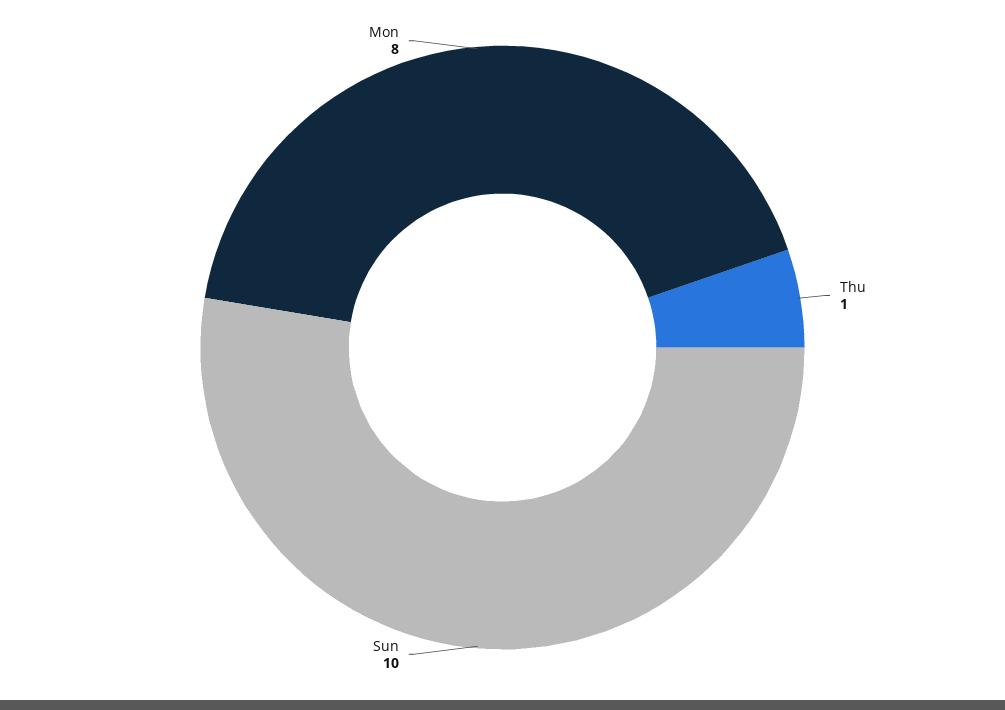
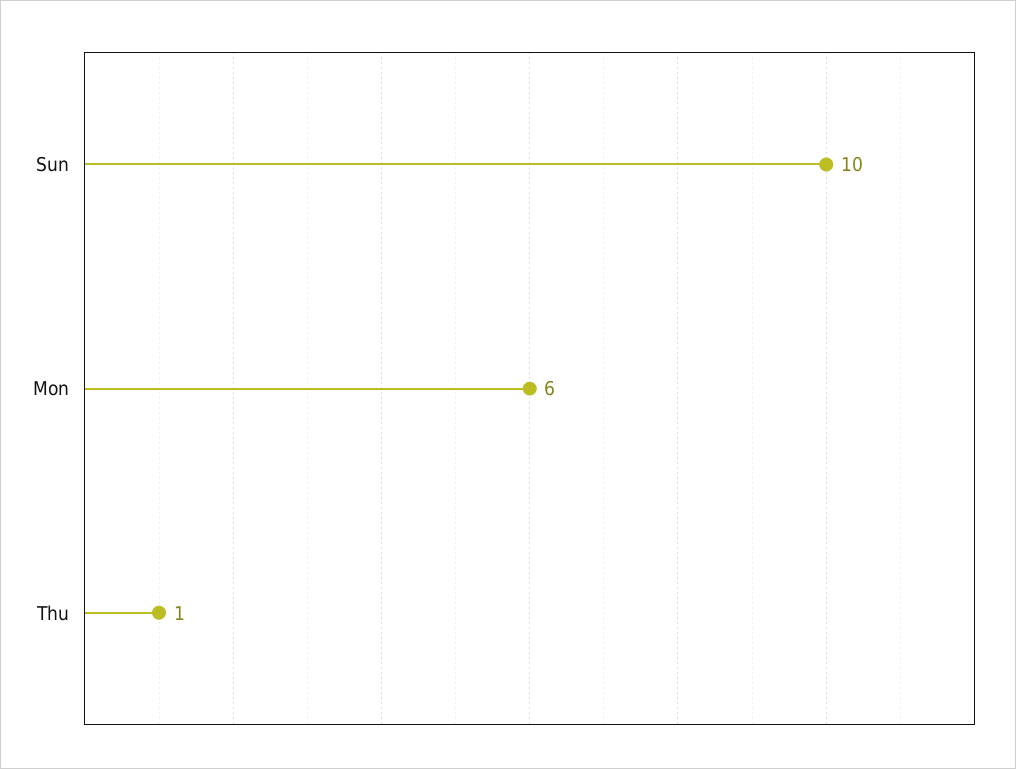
  {
    "Thu": 1,
    "Sun": 10,
-   "Mon": 8
+   "Mon": 6
  }

